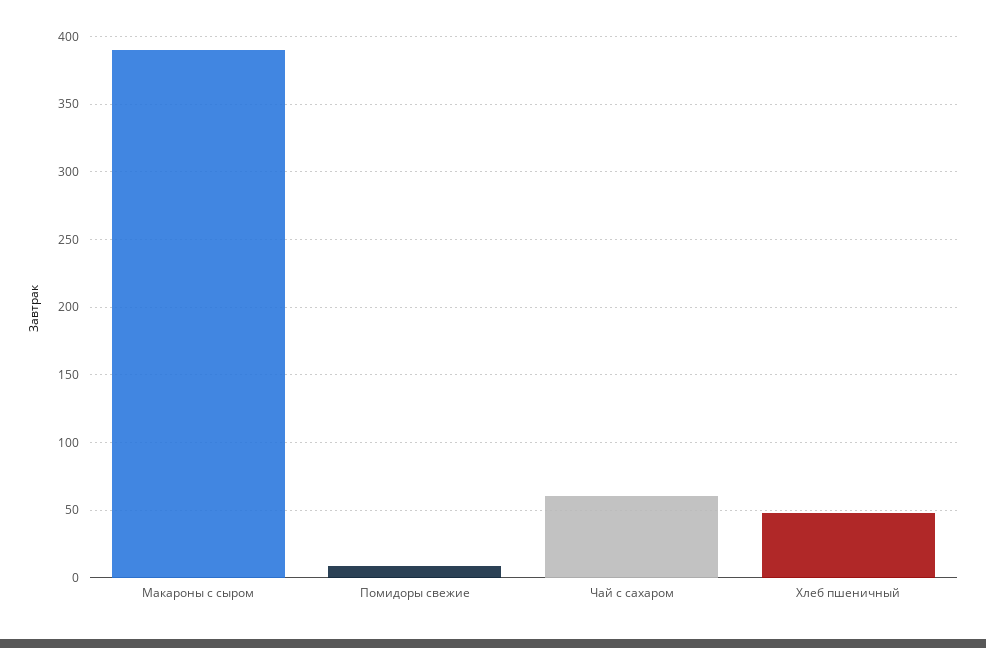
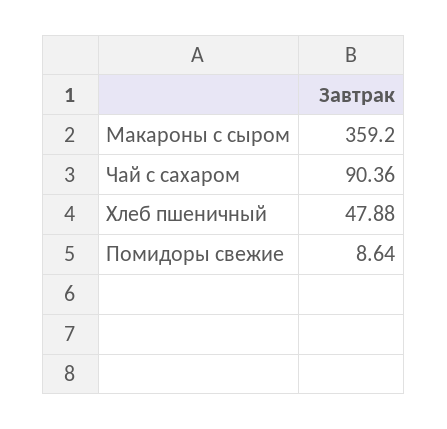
  {
-   "Макароны с сыром": 390,
+   "Макароны с сыром": 359.2,
    "Помидоры свежие": 8.64,
-   "Чай с сахаром": 60,
+   "Чай с сахаром": 90.36,
    "Хлеб пшеничный": 47.88
  }

